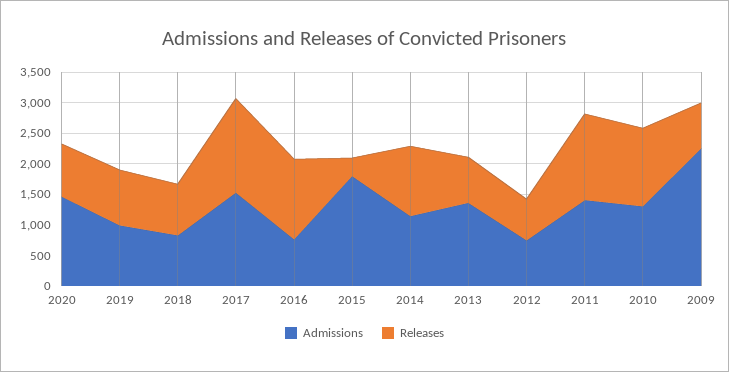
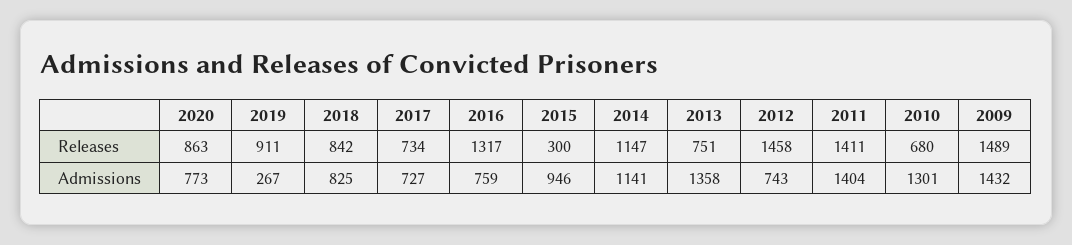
  {
    "Admissions": {
-     "2020": 1500,
+     "2020": 773,
-     "2019": 1000,
+     "2019": 267,
      "2018": 825,
-     "2017": 1500,
+     "2017": 727,
      "2016": 759,
-     "2015": 1750,
+     "2015": 946,
      "2014": 1141,
      "2013": 1358,
      "2012": 743,
      "2011": 1404,
      "2010": 1301,
-     "2009": 2250
+     "2009": 1432
    },
    "Releases": {
      "2020": 863,
      "2019": 911,
      "2018": 842,
-     "2017": 1500,
+     "2017": 734,
      "2016": 1317,
      "2015": 300,
      "2014": 1147,
      "2013": 751,
-     "2012": 750,
+     "2012": 1458,
      "2011": 1411,
-     "2010": 1250,
+     "2010": 680,
-     "2009": 750
+     "2009": 1489
    }
  }

